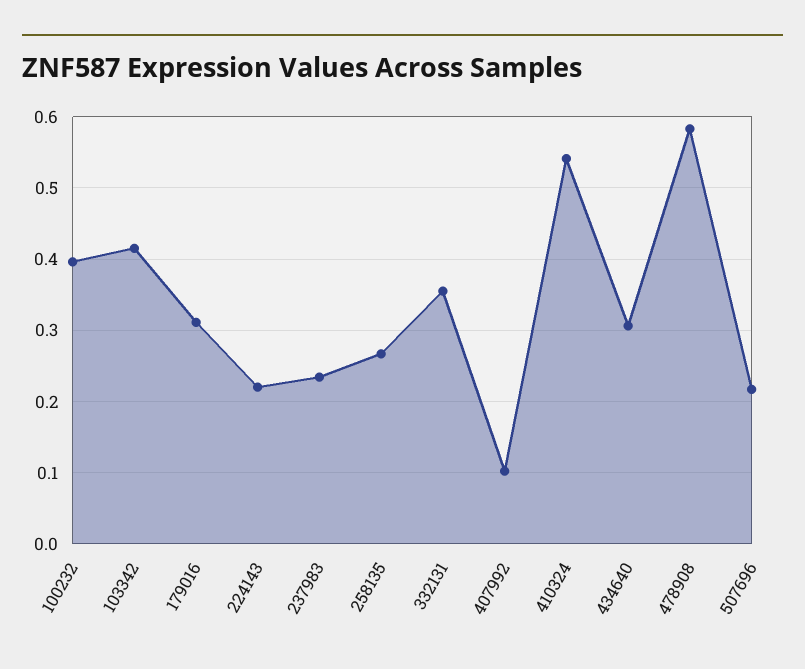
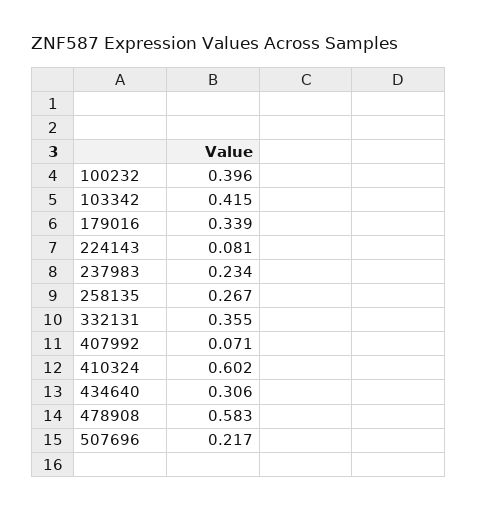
  {
    "100232": 0.396,
    "103342": 0.415,
-   "179016": 0.31,
+   "179016": 0.339,
-   "224143": 0.22,
+   "224143": 0.081,
    "237983": 0.234,
    "258135": 0.267,
    "332131": 0.355,
-   "407992": 0.1,
+   "407992": 0.071,
-   "410324": 0.54,
+   "410324": 0.602,
    "434640": 0.306,
    "478908": 0.583,
    "507696": 0.217
  }

